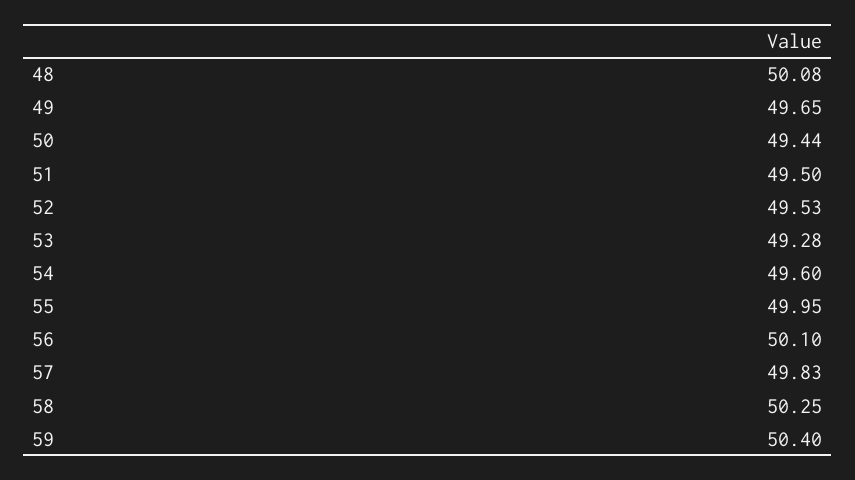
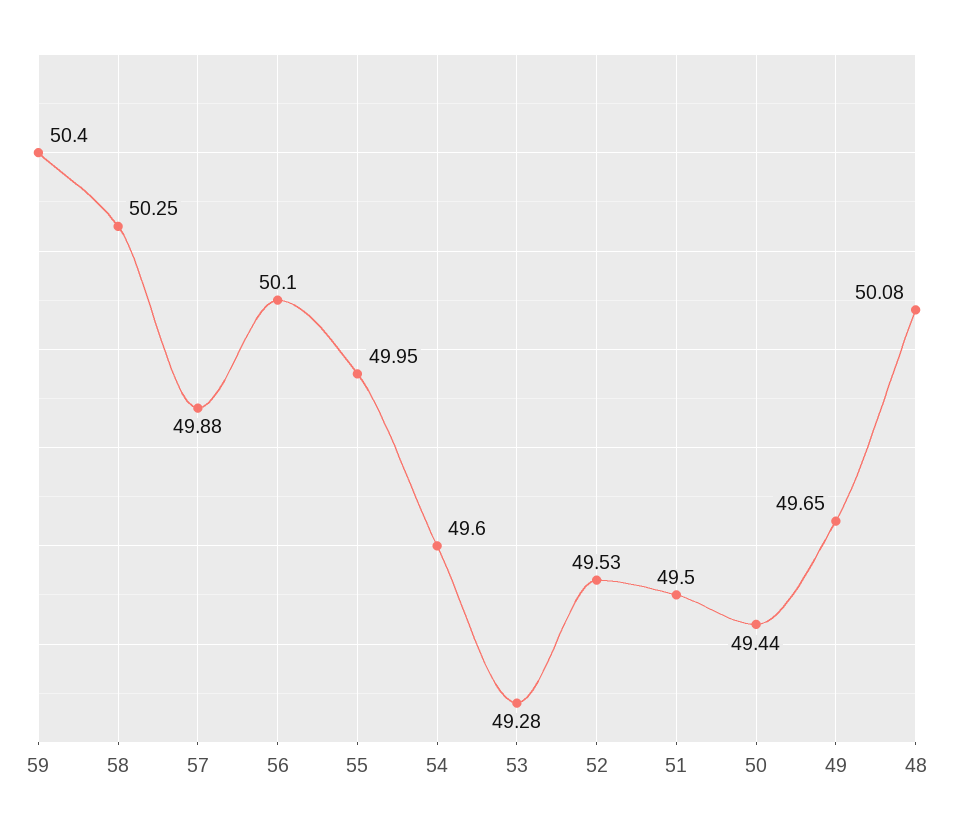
  {
    "48": 50.08,
    "49": 49.65,
    "50": 49.44,
    "51": 49.5,
    "52": 49.53,
    "53": 49.28,
    "54": 49.6,
    "55": 49.95,
    "56": 50.1,
-   "57": 49.83,
+   "57": 49.88,
    "58": 50.25,
    "59": 50.4
  }

